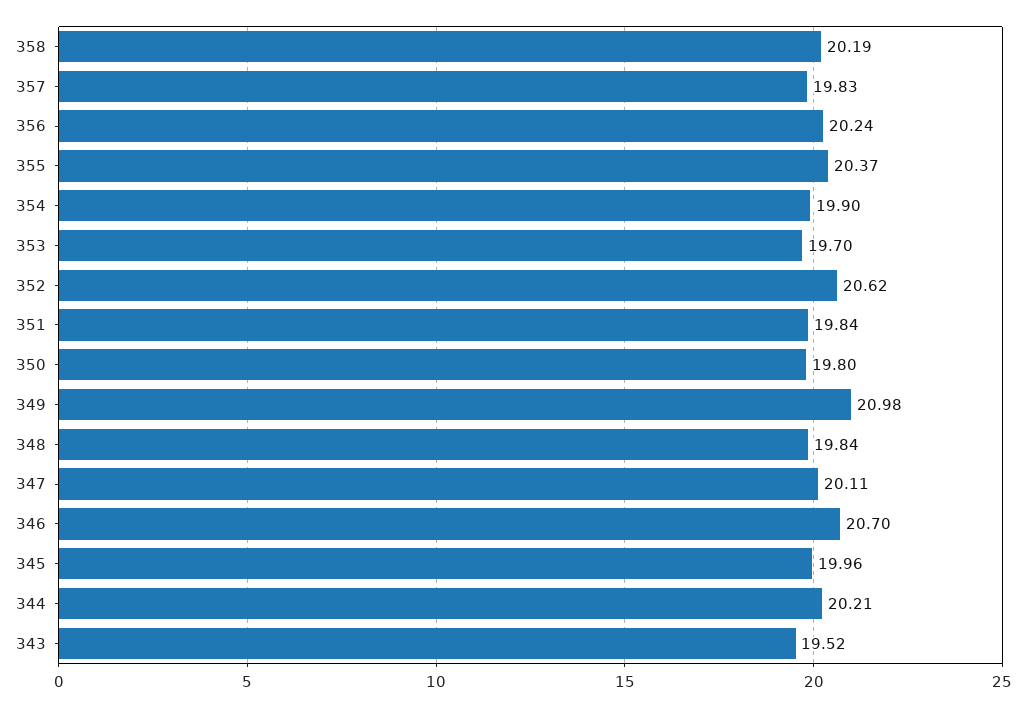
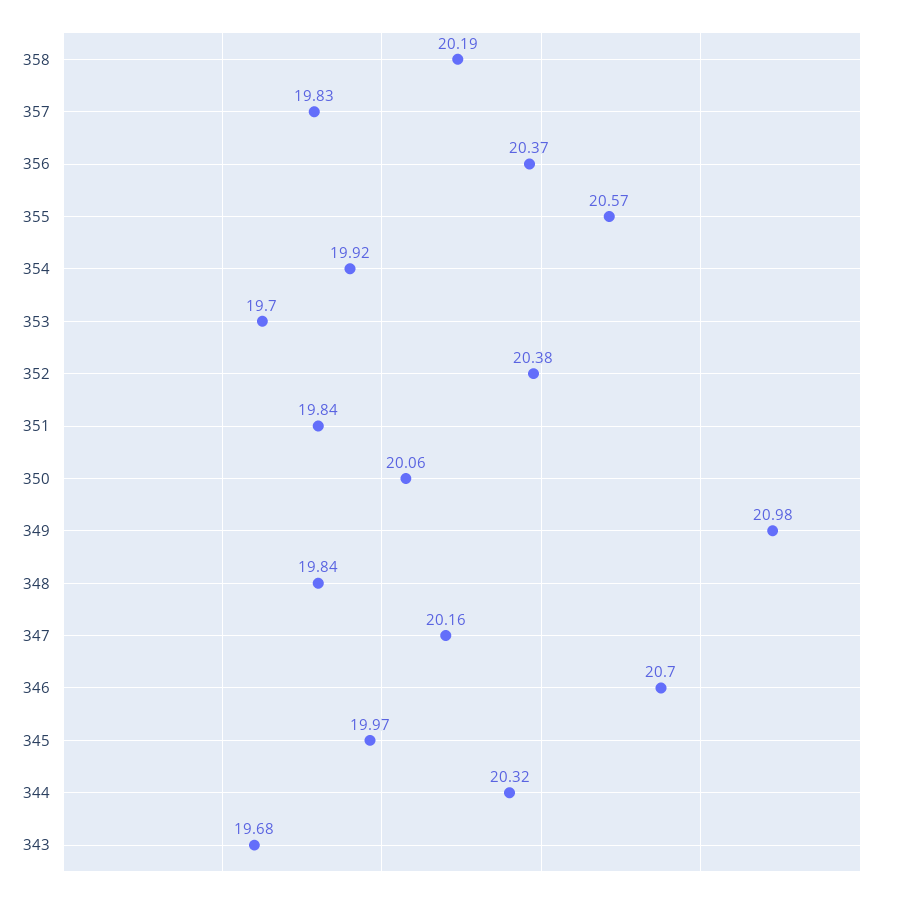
  {
    "358": 20.19,
    "357": 19.83,
-   "356": 20.24,
+   "356": 20.37,
-   "355": 20.37,
+   "355": 20.57,
-   "354": 19.9,
+   "354": 19.92,
    "353": 19.7,
-   "352": 20.62,
+   "352": 20.38,
    "351": 19.84,
-   "350": 19.8,
+   "350": 20.06,
    "349": 20.98,
    "348": 19.84,
-   "347": 20.11,
+   "347": 20.16,
    "346": 20.7,
-   "345": 19.96,
+   "345": 19.97,
-   "344": 20.21,
+   "344": 20.32,
-   "343": 19.52
+   "343": 19.68
  }

